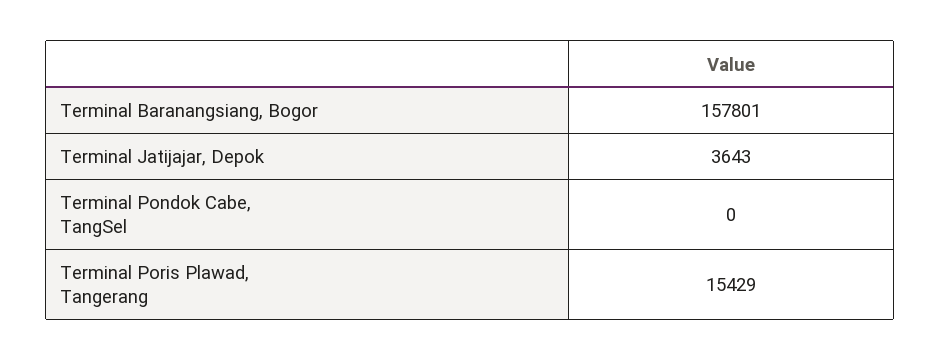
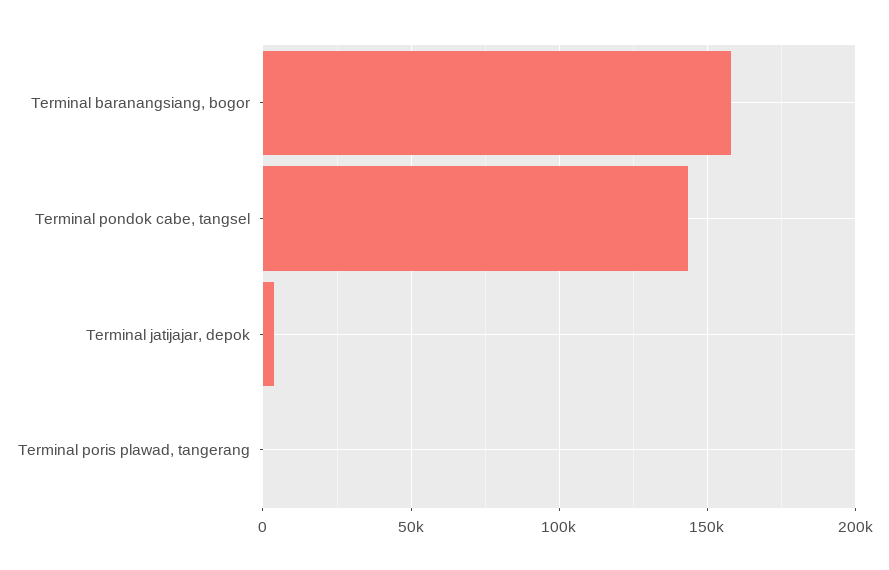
  {
    "Terminal Baranangsiang, Bogor": 157801,
    "Terminal Jatijajar, Depok": 3643,
-   "Terminal Pondok Cabe, TangSel": 0,
+   "Terminal Pondok Cabe, TangSel": 145000,
-   "Terminal Poris Plawad, Tangerang": 15429
+   "Terminal Poris Plawad, Tangerang": 0
  }

